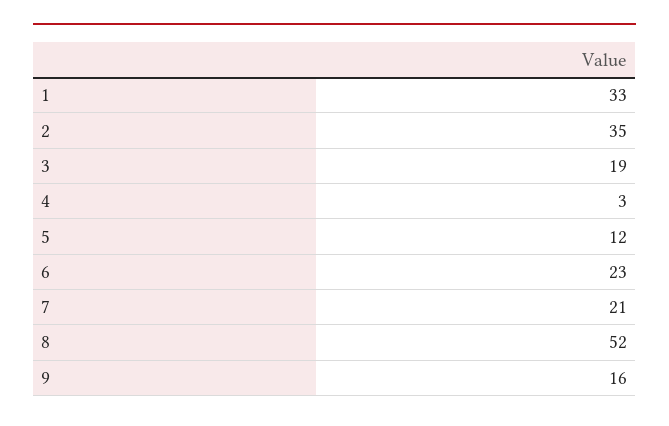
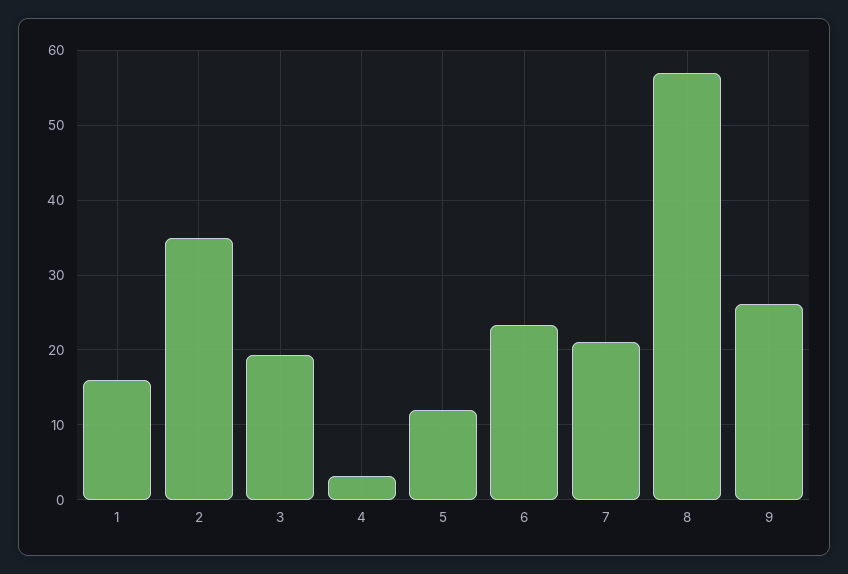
  {
-   "1": 33,
+   "1": 16,
    "2": 35,
    "3": 19,
    "4": 3,
    "5": 12,
    "6": 23,
    "7": 21,
-   "8": 52,
+   "8": 57,
-   "9": 16
+   "9": 26
  }

